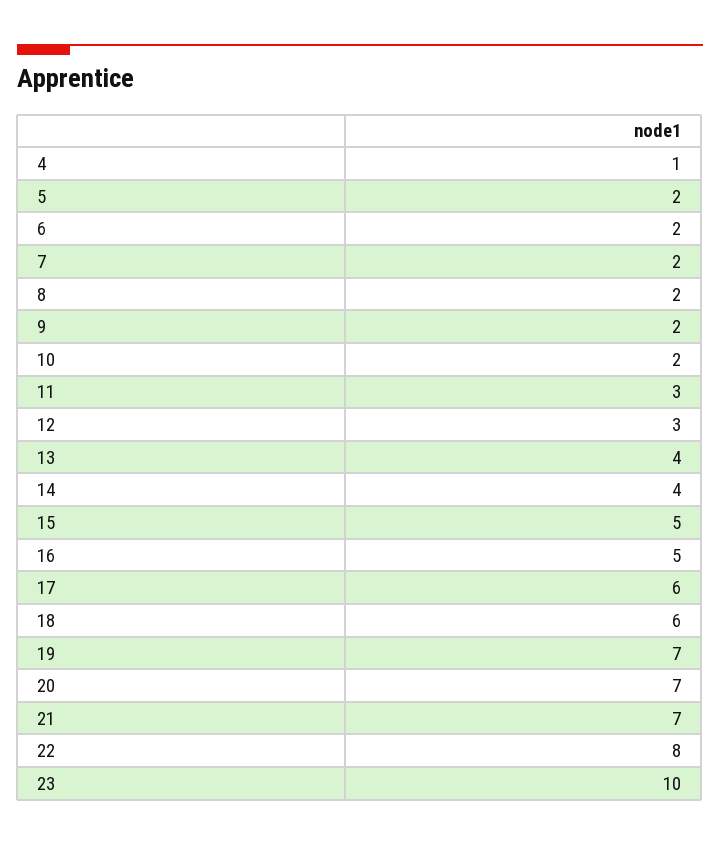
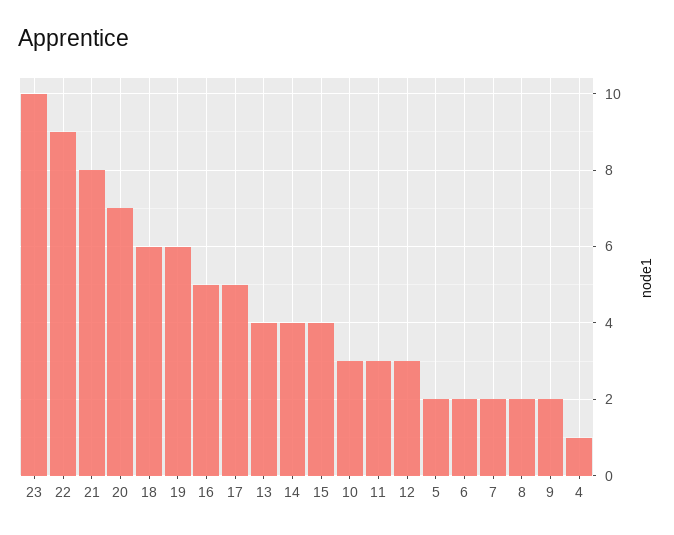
  {
    "4": 1,
    "5": 2,
    "6": 2,
    "7": 2,
    "8": 2,
    "9": 2,
-   "10": 2,
+   "10": 3,
    "11": 3,
    "12": 3,
    "13": 4,
    "14": 4,
-   "15": 5,
+   "15": 4,
    "16": 5,
-   "17": 6,
+   "17": 5,
    "18": 6,
-   "19": 7,
+   "19": 6,
    "20": 7,
-   "21": 7,
+   "21": 8,
-   "22": 8,
+   "22": 9,
    "23": 10
  }

